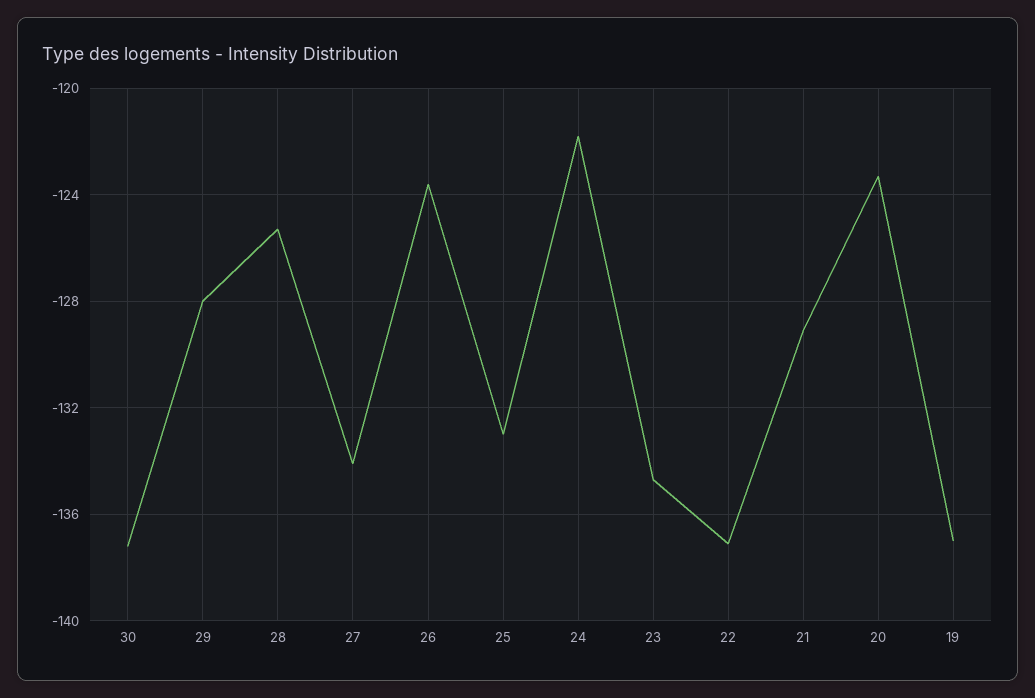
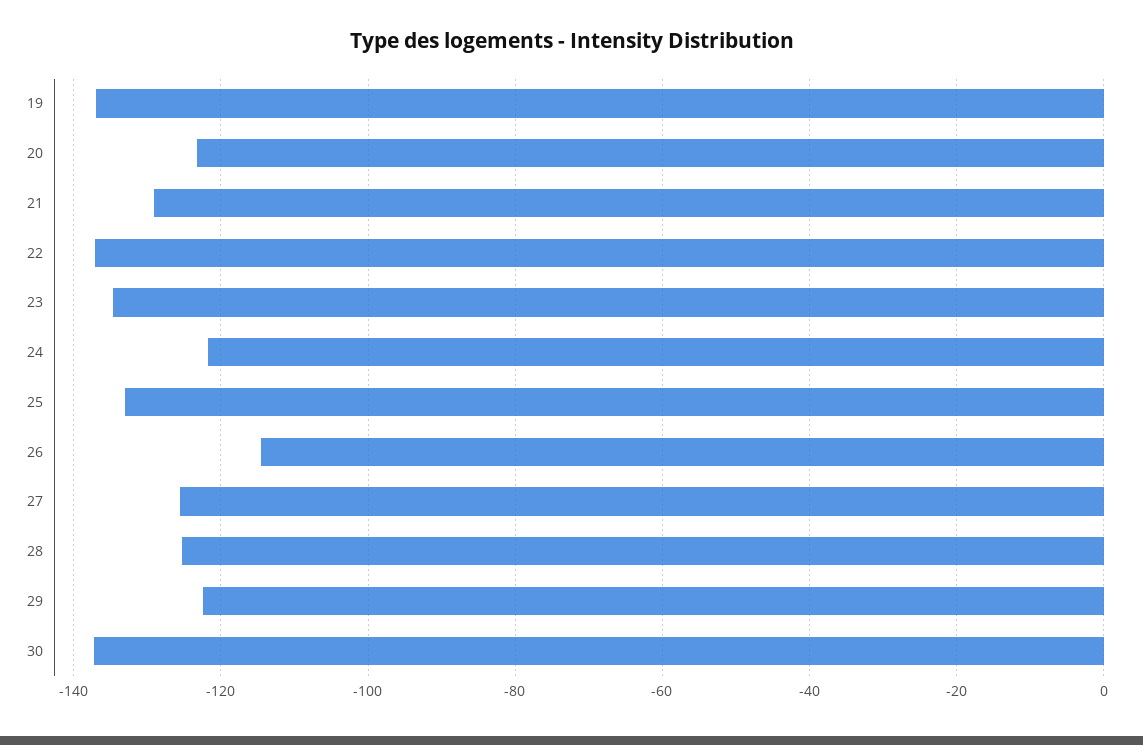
  {
    "30": -137,
-   "29": -128,
+   "29": -122,
    "28": -125.5,
-   "27": -134,
+   "27": -126,
-   "26": -123.5,
+   "26": -114,
    "25": -133,
    "24": -122,
    "23": -134.5,
    "22": -137,
    "21": -129,
    "20": -123.5,
    "19": -137
  }

